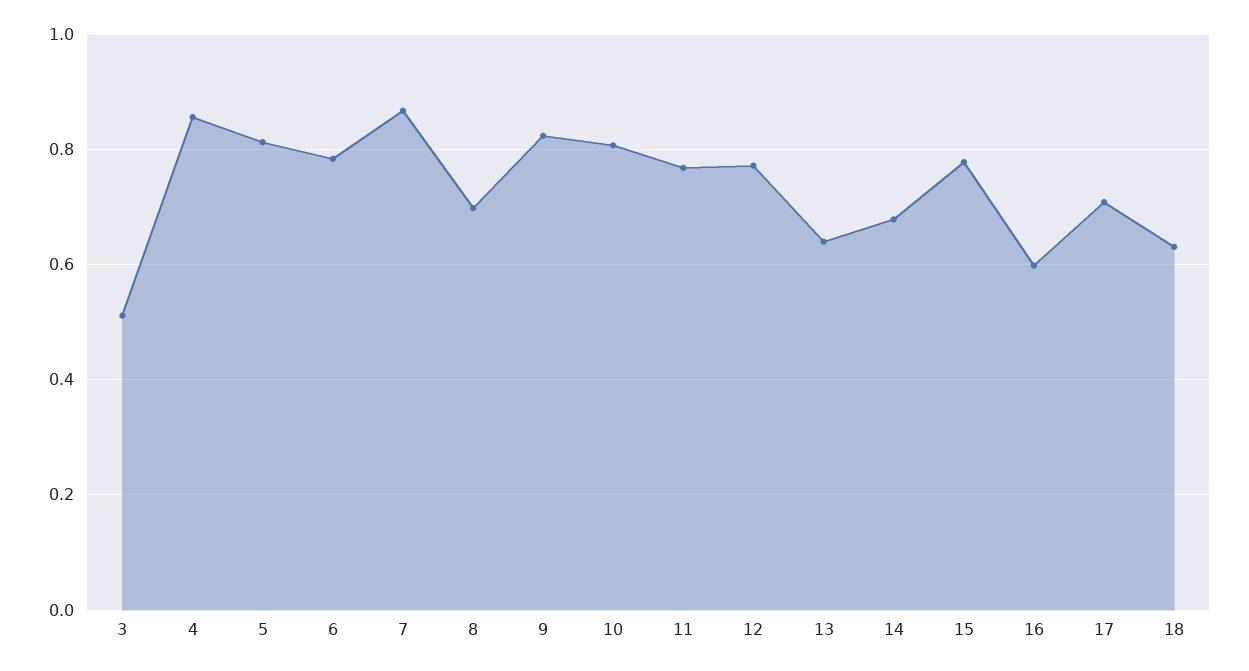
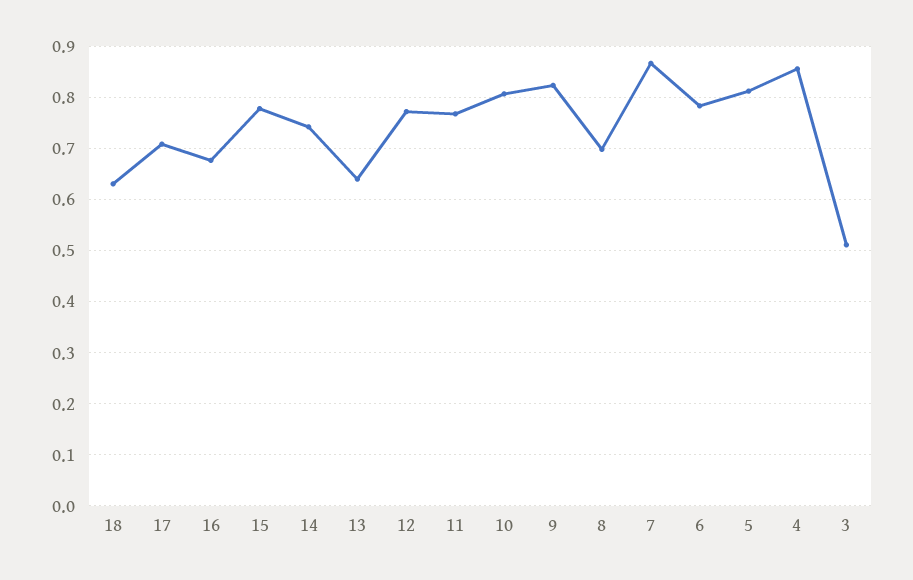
  {
    "3": 0.52,
    "4": 0.86,
    "5": 0.82,
    "6": 0.78,
    "7": 0.86,
    "8": 0.7,
    "9": 0.82,
    "10": 0.8,
    "11": 0.76,
    "12": 0.78,
    "13": 0.64,
-   "14": 0.68,
+   "14": 0.74,
    "15": 0.78,
-   "16": 0.6,
+   "16": 0.68,
    "17": 0.7,
    "18": 0.64
  }

